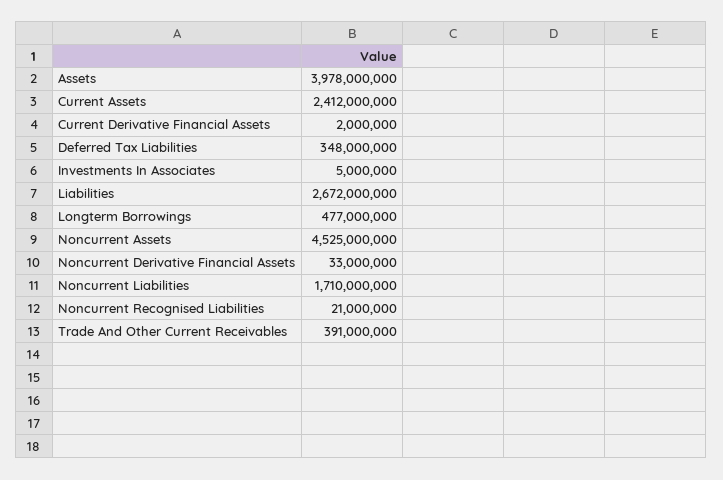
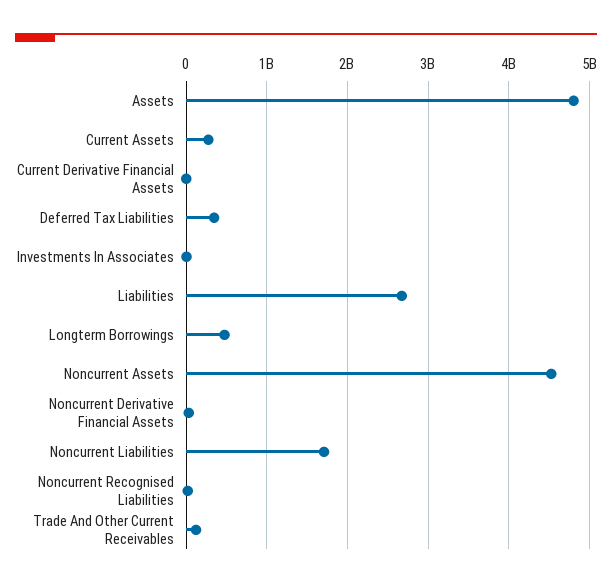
  {
-   "Assets": 3978000000,
+   "Assets": 4800000000,
-   "Current Assets": 2412000000,
+   "Current Assets": 300000000,
    "Current Derivative Financial Assets": 2000000,
    "Deferred Tax Liabilities": 348000000,
    "Investments In Associates": 5000000,
    "Liabilities": 2672000000,
    "Longterm Borrowings": 477000000,
    "Noncurrent Assets": 4525000000,
    "Noncurrent Derivative Financial Assets": 33000000,
    "Noncurrent Liabilities": 1710000000,
    "Noncurrent Recognised Liabilities": 21000000,
-   "Trade And Other Current Receivables": 391000000
+   "Trade And Other Current Receivables": 100000000
  }

